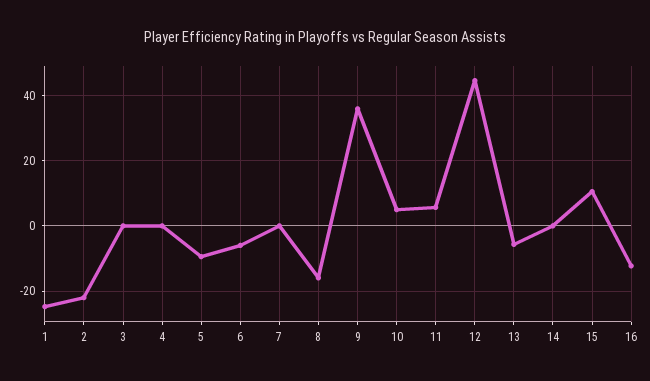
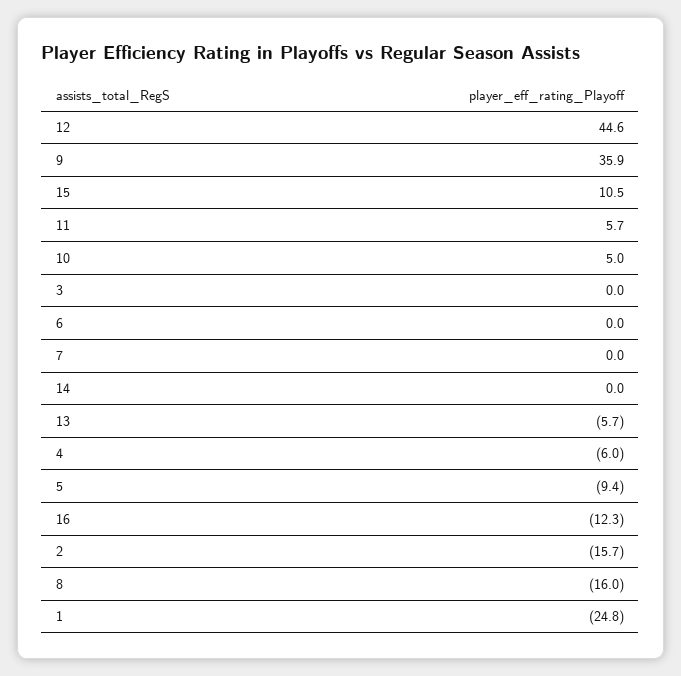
  {
    "1": -24.8,
-   "2": -22,
+   "2": -15.7,
    "3": 0,
-   "4": 0,
+   "4": -6,
    "5": -9.4,
-   "6": -6,
+   "6": 0,
    "7": 0,
    "8": -16,
    "9": 35.9,
    "10": 5,
    "11": 5.7,
    "12": 44.6,
    "13": -5.7,
    "14": 0,
    "15": 10.5,
    "16": -12.3
  }

